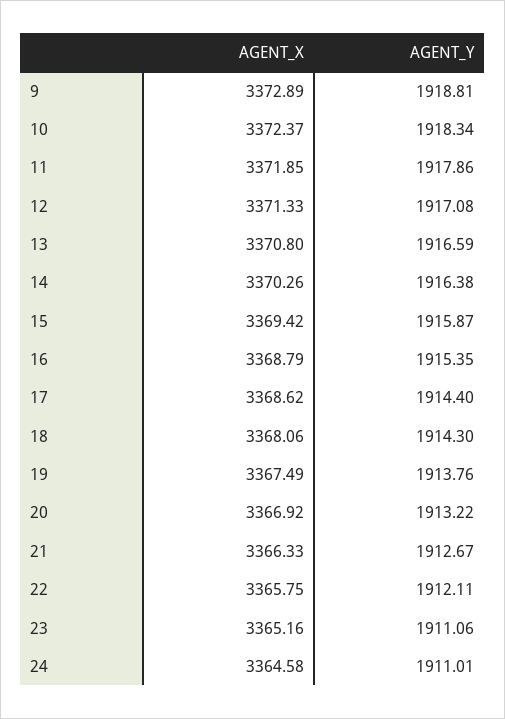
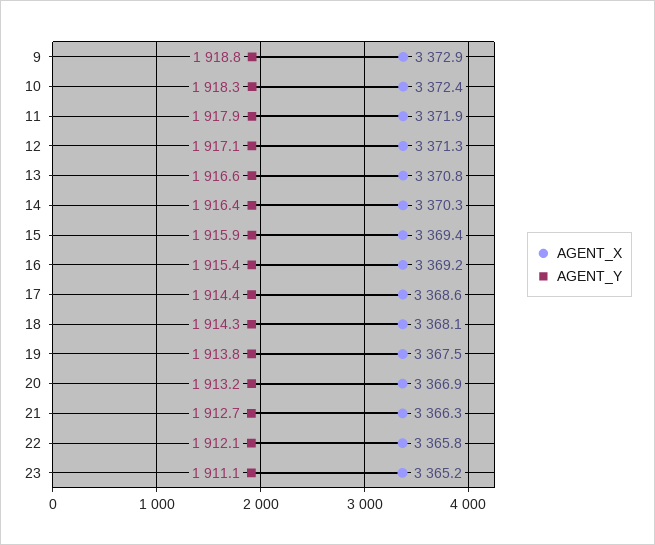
  {
    "AGENT_X": {
      "9": 3372.89,
      "10": 3372.37,
      "11": 3371.85,
      "12": 3371.33,
      "13": 3370.8,
      "14": 3370.26,
      "15": 3369.42,
-     "16": 3368.79,
+     "16": 3369.2,
      "17": 3368.62,
      "18": 3368.06,
      "19": 3367.49,
      "20": 3366.92,
      "21": 3366.33,
      "22": 3365.75,
-     "23": 3365.16,
+     "23": 3365.16
-     "24": 3364.58
    },
    "AGENT_Y": {
      "9": 1918.81,
      "10": 1918.34,
      "11": 1917.86,
      "12": 1917.08,
      "13": 1916.59,
      "14": 1916.38,
      "15": 1915.87,
      "16": 1915.35,
      "17": 1914.4,
      "18": 1914.3,
      "19": 1913.76,
      "20": 1913.22,
      "21": 1912.67,
      "22": 1912.11,
-     "23": 1911.06,
+     "23": 1911.06
-     "24": 1911.01
    }
  }

